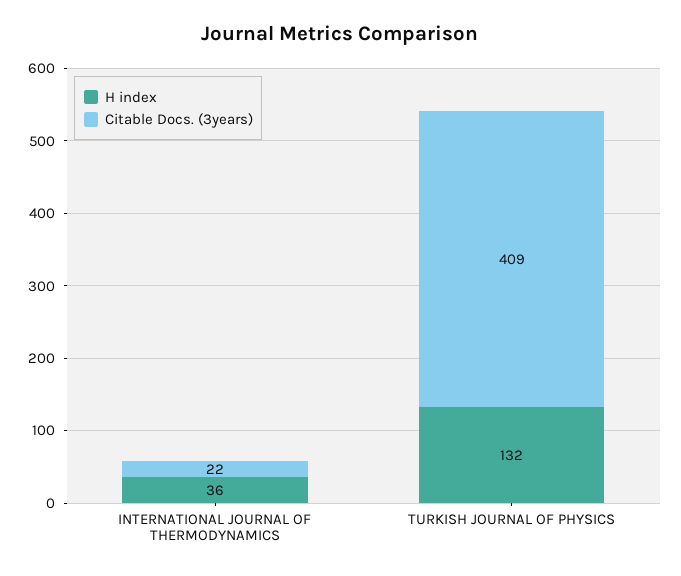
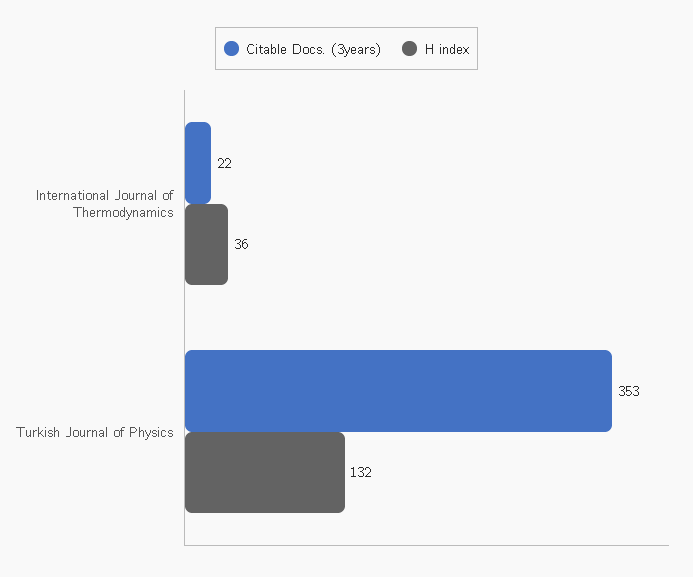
  {
    "H index": {
      "INTERNATIONAL JOURNAL OF THERMODYNAMICS": 36,
      "TURKISH JOURNAL OF PHYSICS": 132
    },
    "Citable Docs. (3years)": {
      "INTERNATIONAL JOURNAL OF THERMODYNAMICS": 22,
-     "TURKISH JOURNAL OF PHYSICS": 409
+     "TURKISH JOURNAL OF PHYSICS": 353
    }
  }

